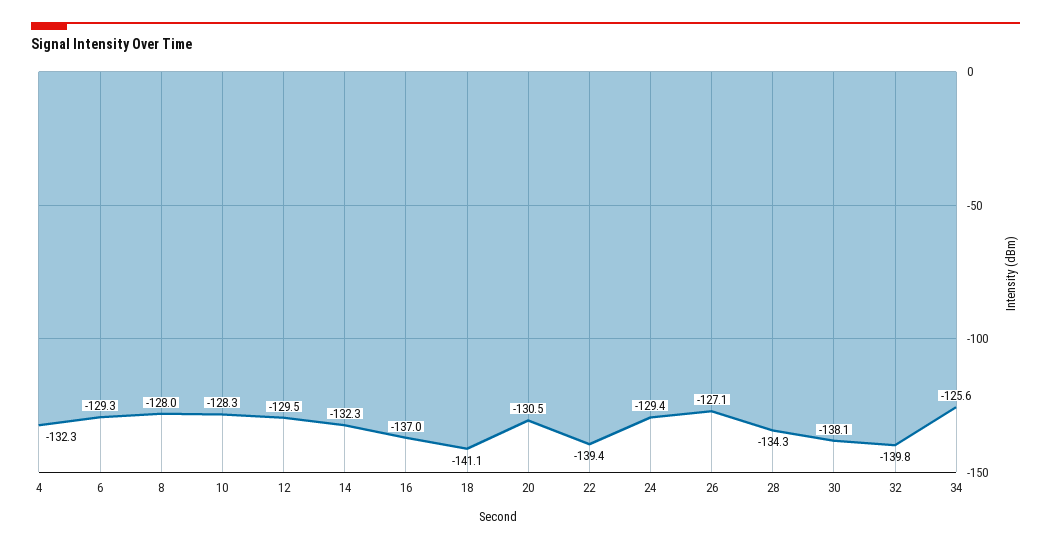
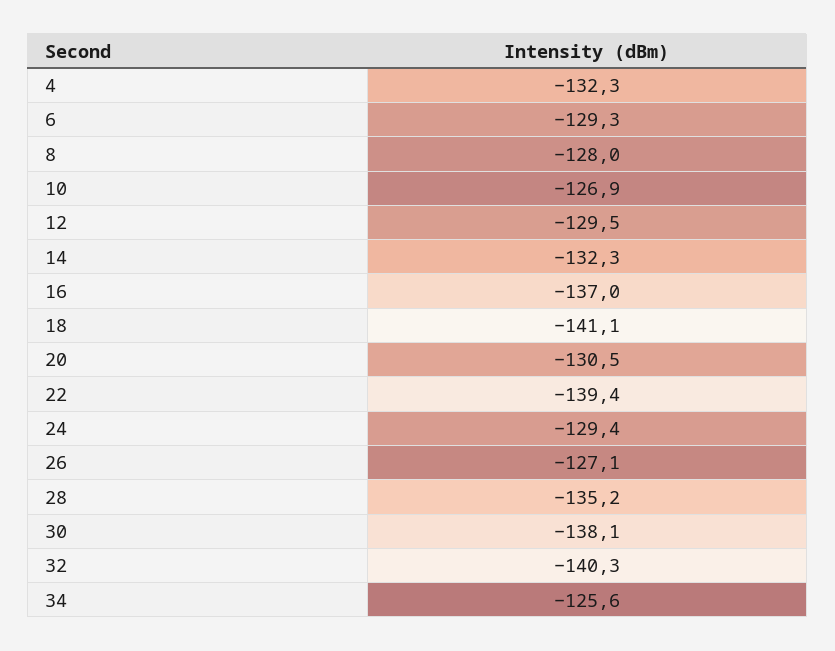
  {
    "4": -132.3,
    "6": -129.3,
    "8": -128,
-   "10": -128.3,
+   "10": -126.9,
    "12": -129.5,
    "14": -132.3,
    "16": -137,
    "18": -141.1,
    "20": -130.5,
    "22": -139.4,
    "24": -129.4,
    "26": -127.1,
-   "28": -134.3,
+   "28": -135.2,
    "30": -138.1,
-   "32": -139.8,
+   "32": -140.3,
    "34": -125.6
  }

